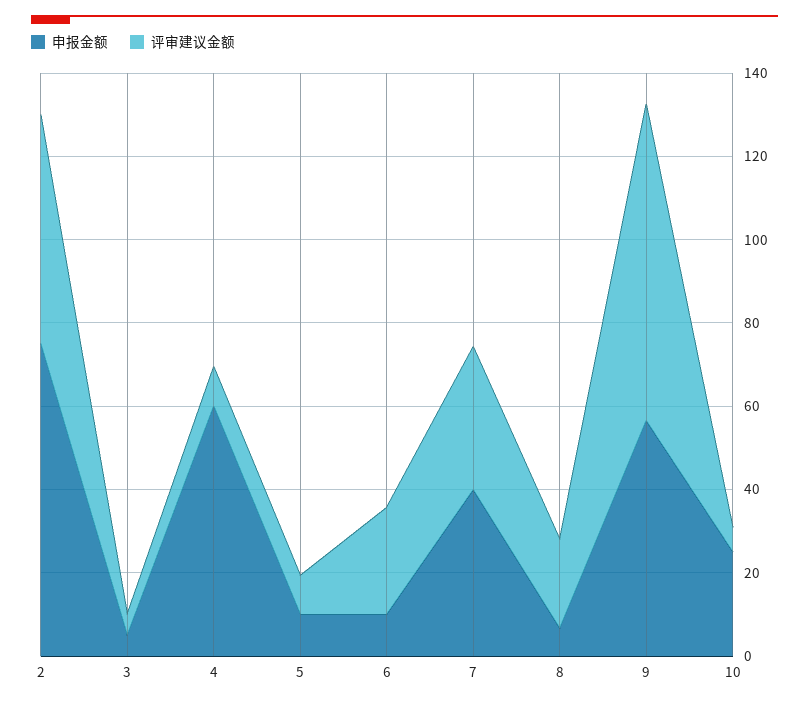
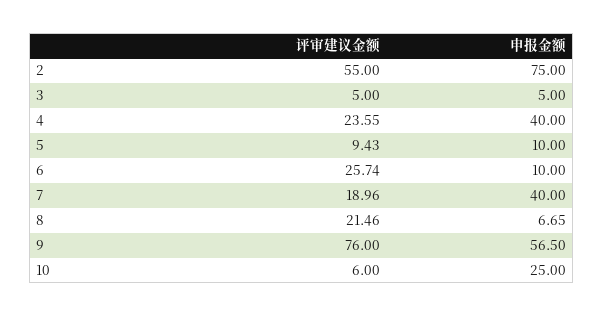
  {
    "申报金额": {
      "2": 75,
      "3": 5,
-     "4": 60,
+     "4": 40,
      "5": 10,
      "6": 10,
      "7": 40,
      "8": 6.65,
      "9": 56.5,
      "10": 25
    },
    "评审建议金额": {
      "2": 55,
      "3": 5,
-     "4": 10,
+     "4": 23.55,
      "5": 9.43,
      "6": 25.74,
-     "7": 35,
+     "7": 18.96,
      "8": 21.46,
      "9": 76,
      "10": 6
    }
  }

